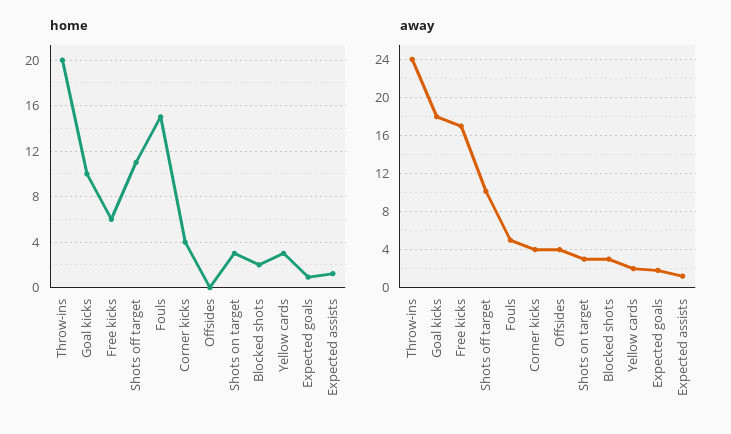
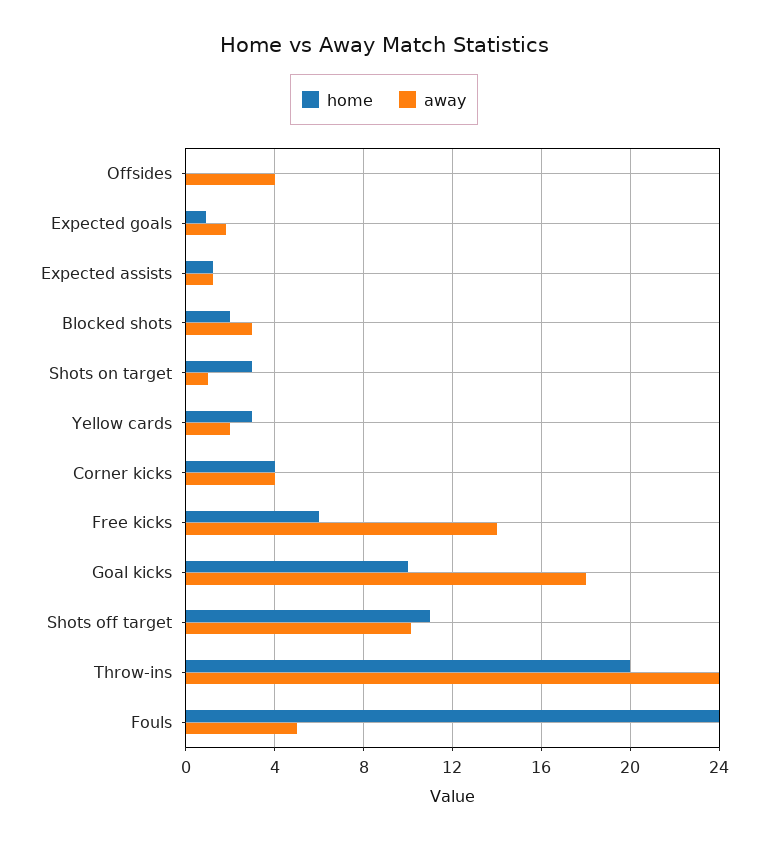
  {
    "home": {
      "Throw-ins": 20,
      "Goal kicks": 10,
      "Free kicks": 6,
      "Shots off target": 11,
-     "Fouls": 15,
+     "Fouls": 24,
      "Corner kicks": 4,
      "Offsides": 0,
      "Shots on target": 3,
      "Blocked shots": 2,
      "Yellow cards": 3,
      "Expected goals": 1,
      "Expected assists": 1
    },
    "away": {
      "Throw-ins": 24,
      "Goal kicks": 18,
-     "Free kicks": 17,
+     "Free kicks": 14,
      "Shots off target": 10,
      "Fouls": 5,
      "Corner kicks": 4,
      "Offsides": 4,
-     "Shots on target": 3,
+     "Shots on target": 1,
      "Blocked shots": 3,
      "Yellow cards": 2,
      "Expected goals": 2,
      "Expected assists": 1
    }
  }

